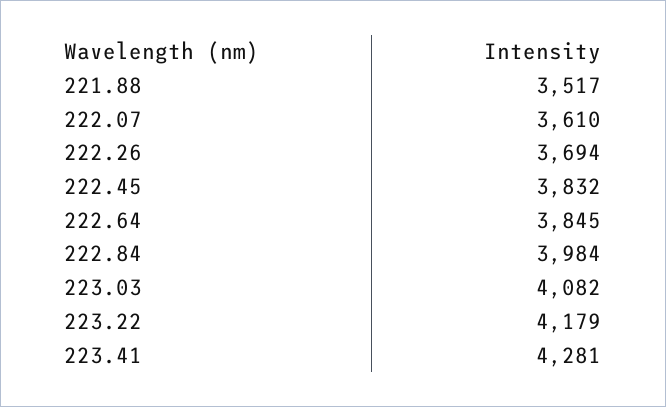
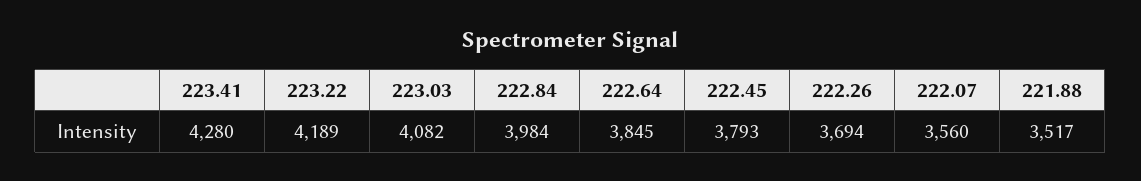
  {
    "221.88": 3517,
-   "222.07": 3610,
+   "222.07": 3560,
    "222.26": 3694,
-   "222.45": 3832,
+   "222.45": 3793,
    "222.64": 3845,
    "222.84": 3984,
    "223.03": 4082,
-   "223.22": 4179,
+   "223.22": 4189,
-   "223.41": 4281
+   "223.41": 4280
  }

